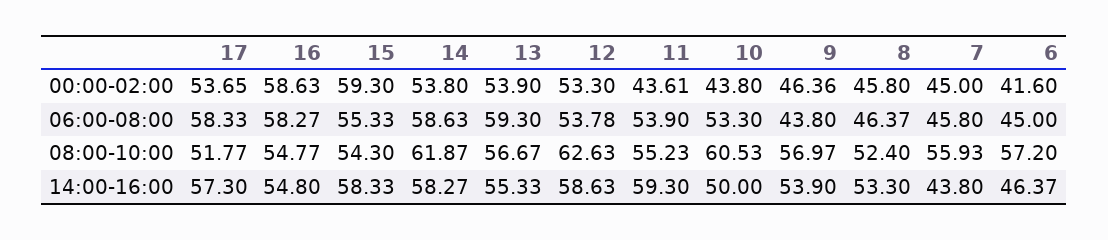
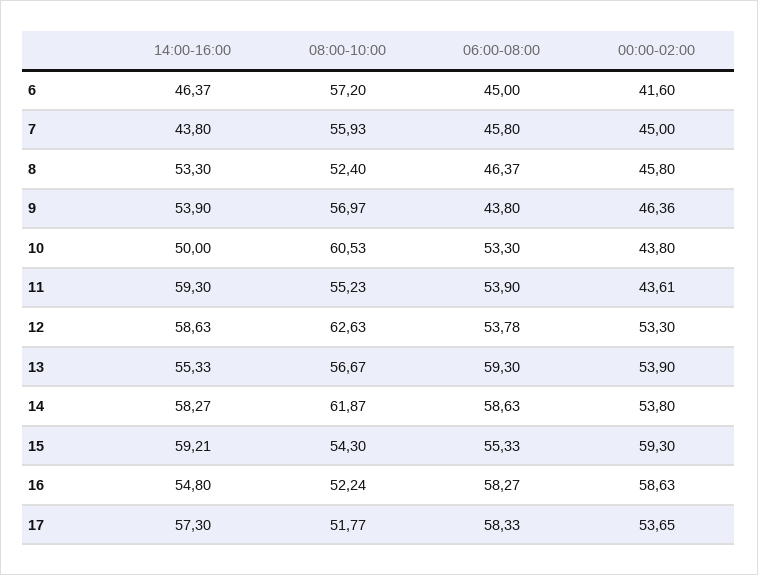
  {
    "17": {
      "00:00-02:00": 53.65,
      "06:00-08:00": 58.33,
      "08:00-10:00": 51.77,
      "14:00-16:00": 57.3
    },
    "16": {
      "00:00-02:00": 58.63,
      "06:00-08:00": 58.27,
-     "08:00-10:00": 54.77,
+     "08:00-10:00": 52.24,
      "14:00-16:00": 54.8
    },
    "15": {
      "00:00-02:00": 59.3,
      "06:00-08:00": 55.33,
      "08:00-10:00": 54.3,
-     "14:00-16:00": 58.33
+     "14:00-16:00": 59.21
    },
    "14": {
      "00:00-02:00": 53.8,
      "06:00-08:00": 58.63,
      "08:00-10:00": 61.87,
      "14:00-16:00": 58.27
    },
    "13": {
      "00:00-02:00": 53.9,
      "06:00-08:00": 59.3,
      "08:00-10:00": 56.67,
      "14:00-16:00": 55.33
    },
    "12": {
      "00:00-02:00": 53.3,
      "06:00-08:00": 53.78,
      "08:00-10:00": 62.63,
      "14:00-16:00": 58.63
    },
    "11": {
      "00:00-02:00": 43.61,
      "06:00-08:00": 53.9,
      "08:00-10:00": 55.23,
      "14:00-16:00": 59.3
    },
    "10": {
      "00:00-02:00": 43.8,
      "06:00-08:00": 53.3,
      "08:00-10:00": 60.53,
      "14:00-16:00": 50
    },
    "9": {
      "00:00-02:00": 46.36,
      "06:00-08:00": 43.8,
      "08:00-10:00": 56.97,
      "14:00-16:00": 53.9
    },
    "8": {
      "00:00-02:00": 45.8,
      "06:00-08:00": 46.37,
      "08:00-10:00": 52.4,
      "14:00-16:00": 53.3
    },
    "7": {
      "00:00-02:00": 45,
      "06:00-08:00": 45.8,
      "08:00-10:00": 55.93,
      "14:00-16:00": 43.8
    },
    "6": {
      "00:00-02:00": 41.6,
      "06:00-08:00": 45,
      "08:00-10:00": 57.2,
      "14:00-16:00": 46.37
    }
  }

